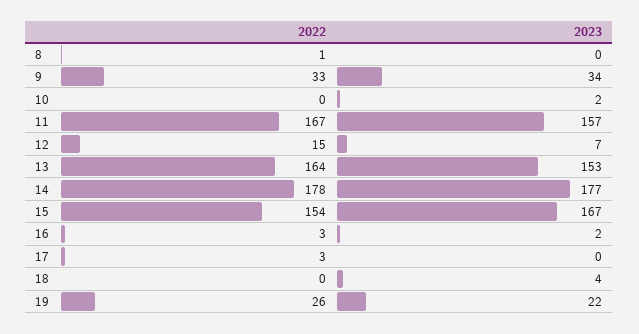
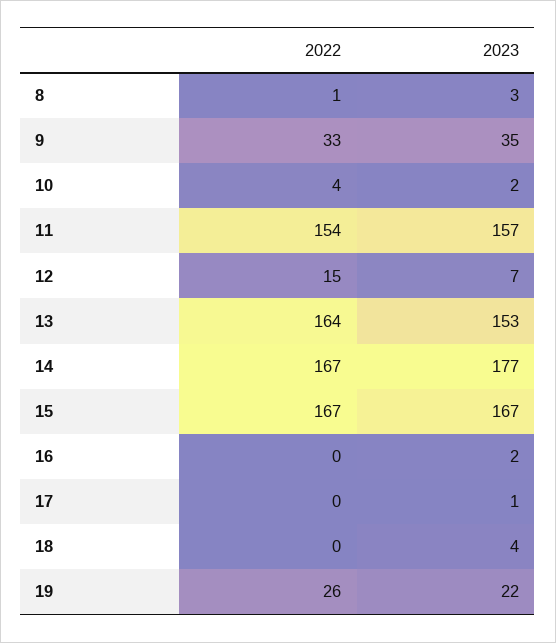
  {
    "2022": {
      "8": 1,
      "9": 33,
-     "10": 0,
+     "10": 4,
-     "11": 167,
+     "11": 154,
      "12": 15,
      "13": 164,
-     "14": 178,
+     "14": 167,
-     "15": 154,
+     "15": 167,
-     "16": 3,
+     "16": 0,
-     "17": 3,
+     "17": 0,
      "18": 0,
      "19": 26
    },
    "2023": {
-     "8": 0,
+     "8": 3,
-     "9": 34,
+     "9": 35,
      "10": 2,
      "11": 157,
      "12": 7,
      "13": 153,
      "14": 177,
      "15": 167,
      "16": 2,
-     "17": 0,
+     "17": 1,
      "18": 4,
      "19": 22
    }
  }

